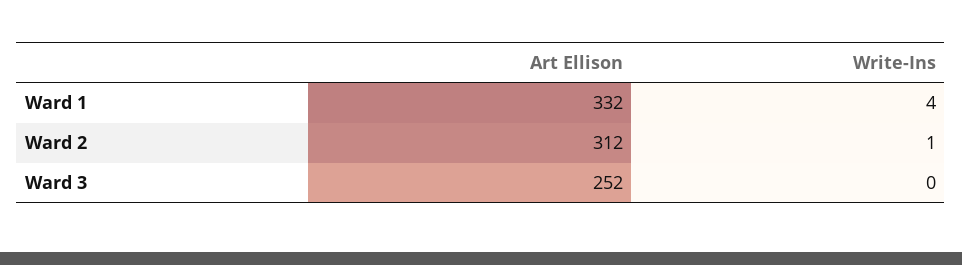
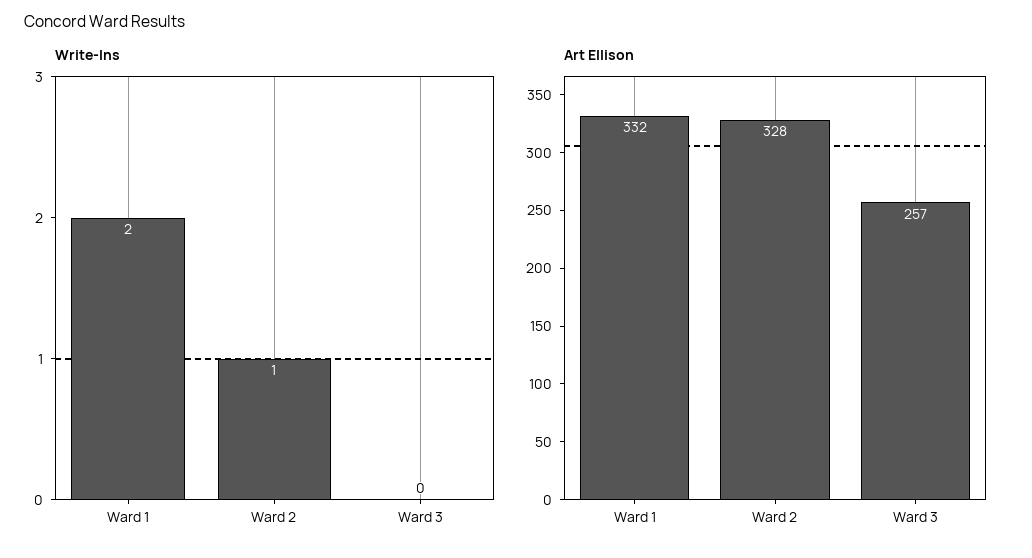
  {
    "Art Ellison": {
      "Ward 1": 332,
-     "Ward 2": 312,
+     "Ward 2": 328,
-     "Ward 3": 252
+     "Ward 3": 257
    },
    "Write-Ins": {
-     "Ward 1": 4,
+     "Ward 1": 2,
      "Ward 2": 1,
      "Ward 3": 0
    }
  }

